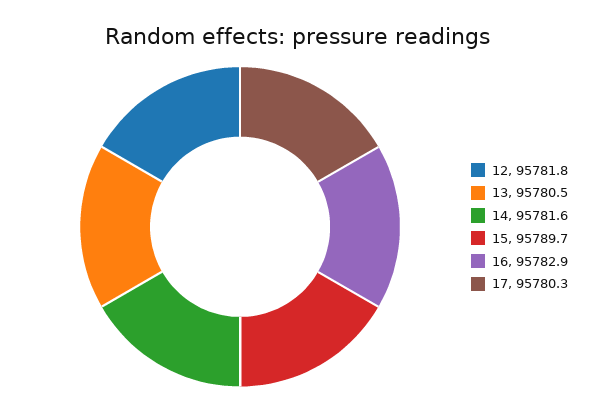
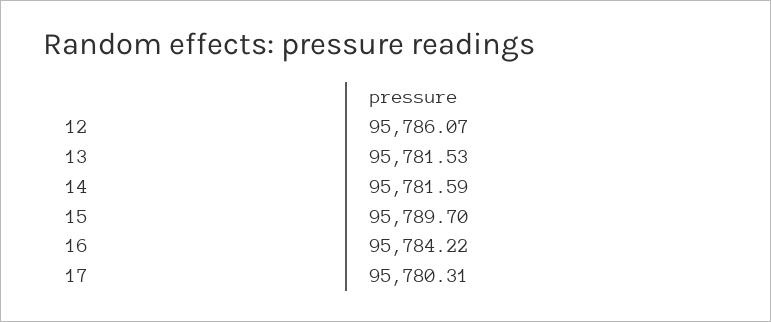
  {
-   "12": 95781.8,
+   "12": 95786.07,
-   "13": 95780.5,
+   "13": 95781.53,
    "14": 95781.59,
    "15": 95789.7,
-   "16": 95782.9,
+   "16": 95784.22,
    "17": 95780.31
  }

